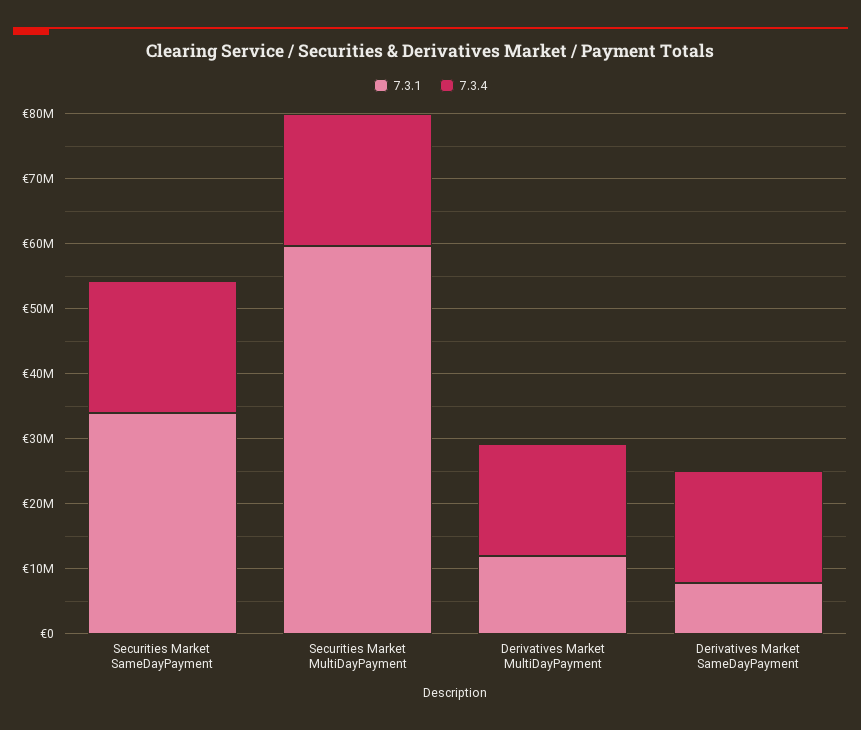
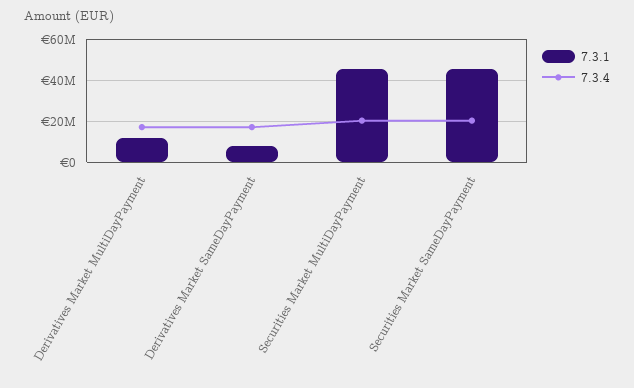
  {
    "7.3.1": {
-     "Securities Market SameDayPayment": 34000000,
+     "Securities Market SameDayPayment": 45000000,
-     "Securities Market MultiDayPayment": 60000000,
+     "Securities Market MultiDayPayment": 45000000,
      "Derivatives Market MultiDayPayment": 12000000,
      "Derivatives Market SameDayPayment": 8000000
    },
    "7.3.4": {
      "Securities Market SameDayPayment": 20000000,
      "Securities Market MultiDayPayment": 20000000,
      "Derivatives Market MultiDayPayment": 18000000,
      "Derivatives Market SameDayPayment": 18000000
    }
  }

